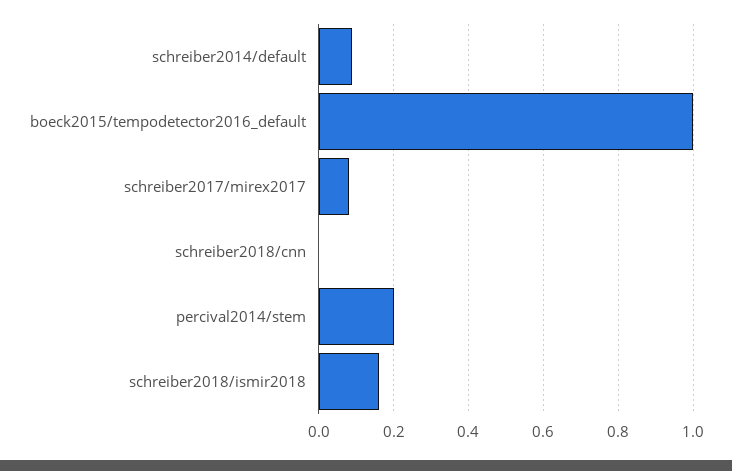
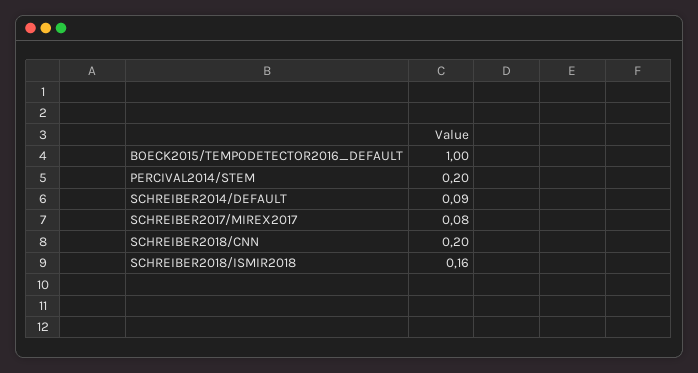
  {
    "schreiber2014/default": 0.09,
    "boeck2015/tempodetector2016_default": 1,
    "schreiber2017/mirex2017": 0.08,
-   "schreiber2018/cnn": 0,
+   "schreiber2018/cnn": 0.2,
    "percival2014/stem": 0.2,
    "schreiber2018/ismir2018": 0.16
  }

